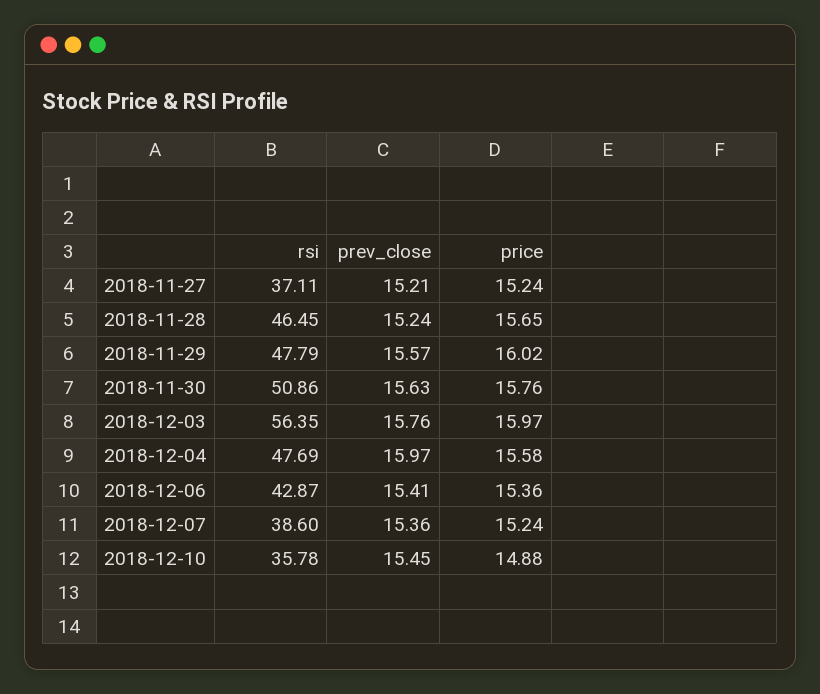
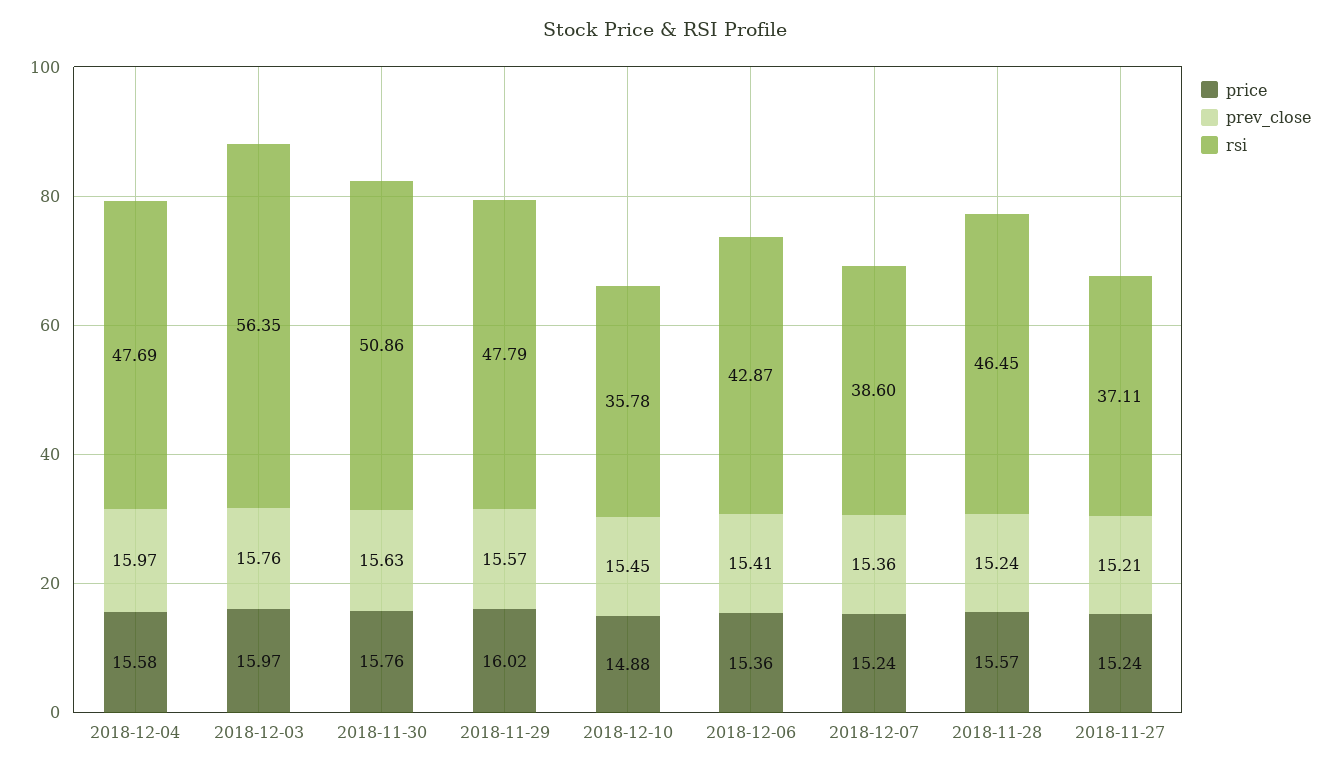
  {
    "rsi": {
      "2018-11-27": 37.11,
      "2018-11-28": 46.45,
      "2018-11-29": 47.79,
      "2018-11-30": 50.86,
      "2018-12-03": 56.35,
      "2018-12-04": 47.69,
      "2018-12-06": 42.87,
      "2018-12-07": 38.6,
      "2018-12-10": 35.78
    },
    "prev_close": {
      "2018-11-27": 15.21,
      "2018-11-28": 15.24,
      "2018-11-29": 15.57,
      "2018-11-30": 15.63,
      "2018-12-03": 15.76,
      "2018-12-04": 15.97,
      "2018-12-06": 15.41,
      "2018-12-07": 15.36,
      "2018-12-10": 15.45
    },
    "price": {
      "2018-11-27": 15.24,
-     "2018-11-28": 15.65,
+     "2018-11-28": 15.57,
      "2018-11-29": 16.02,
      "2018-11-30": 15.76,
      "2018-12-03": 15.97,
      "2018-12-04": 15.58,
      "2018-12-06": 15.36,
      "2018-12-07": 15.24,
      "2018-12-10": 14.88
    }
  }

